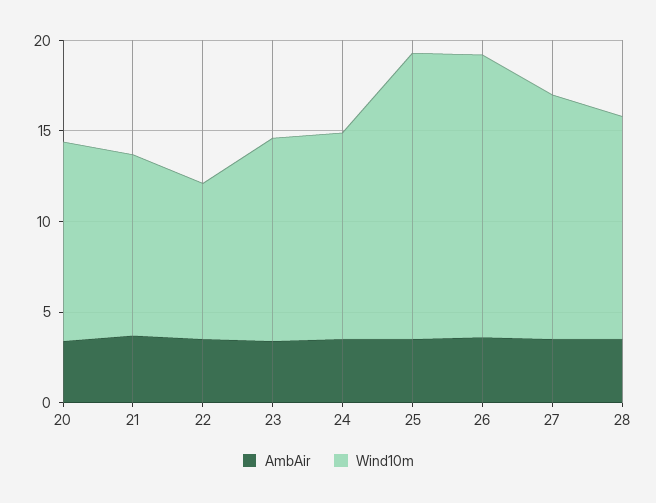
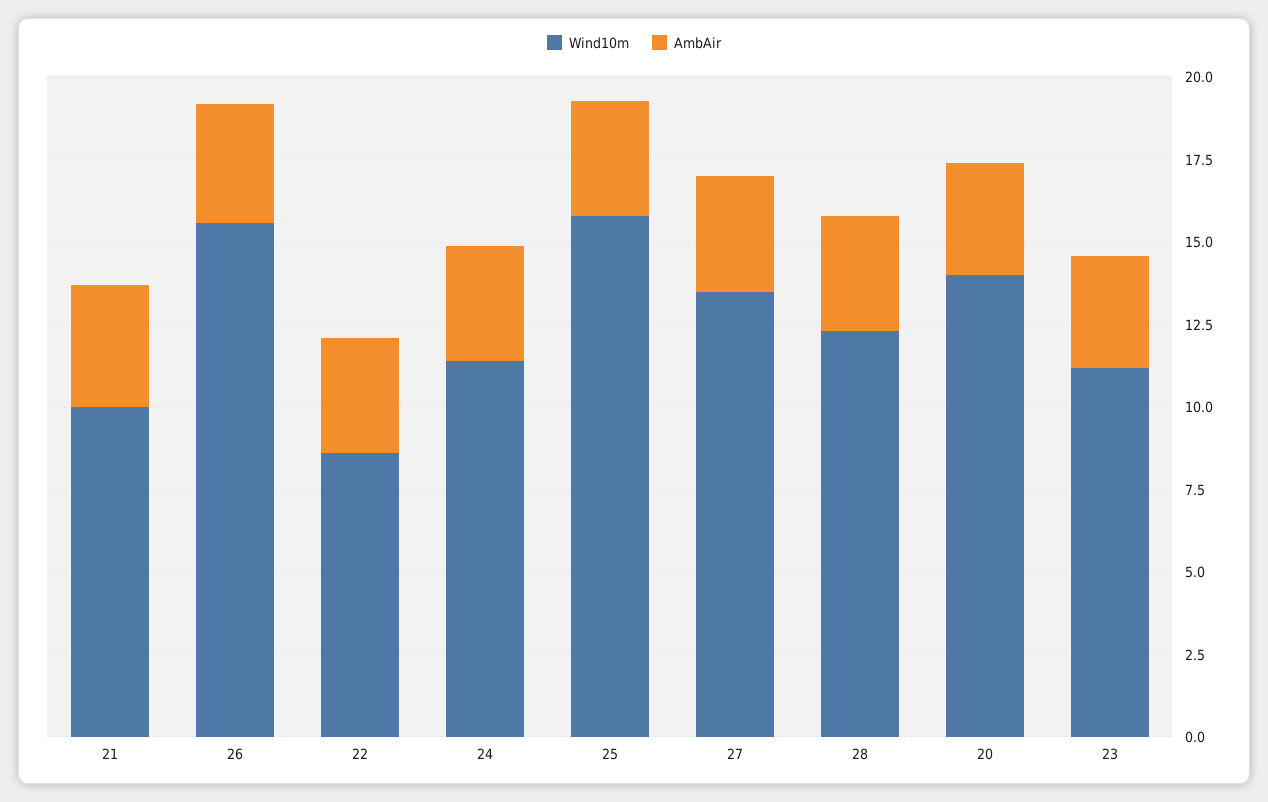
  {
    "AmbAir": {
      "20": 3.5,
      "21": 3.5,
      "22": 3.5,
      "23": 3.5,
      "24": 3.5,
      "25": 3.5,
      "26": 3.5,
      "27": 3.5,
      "28": 3.5
    },
    "Wind10m": {
-     "20": 11,
+     "20": 14,
      "21": 10,
      "22": 8.5,
      "23": 11,
      "24": 11.5,
      "25": 16,
      "26": 15.5,
      "27": 13.5,
      "28": 12.5
    }
  }

